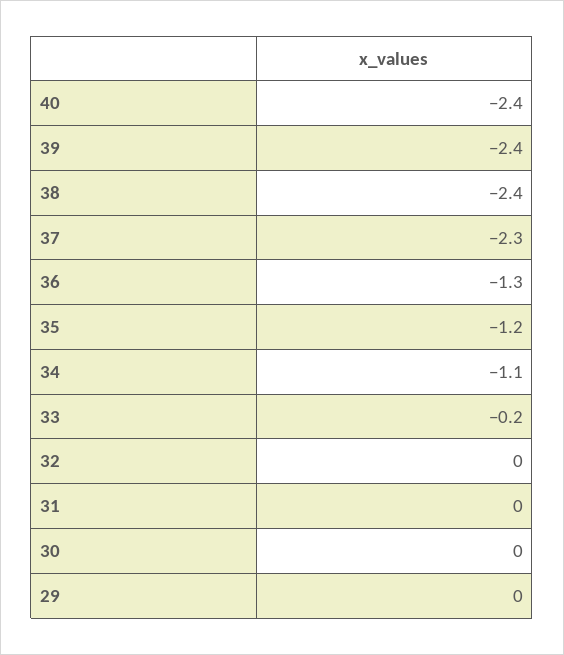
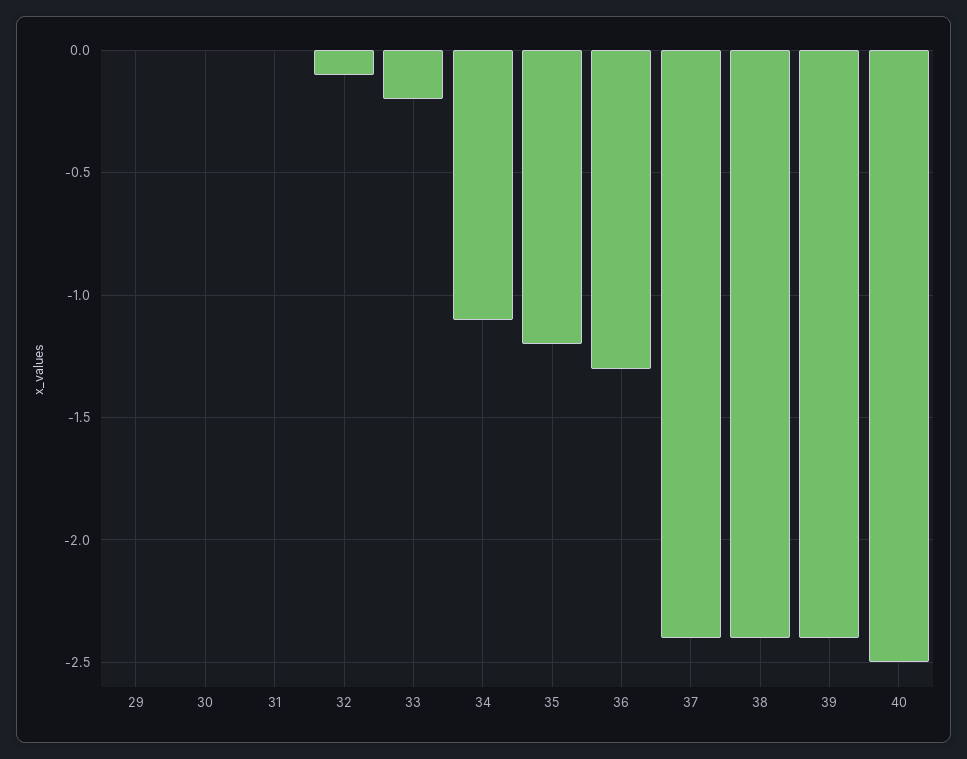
  {
-   "40": -2.4,
+   "40": -2.5,
    "39": -2.4,
    "38": -2.4,
-   "37": -2.3,
+   "37": -2.4,
    "36": -1.3,
    "35": -1.2,
    "34": -1.1,
    "33": -0.2,
-   "32": 0,
+   "32": -0.1,
    "31": 0,
    "30": 0,
    "29": 0
  }

